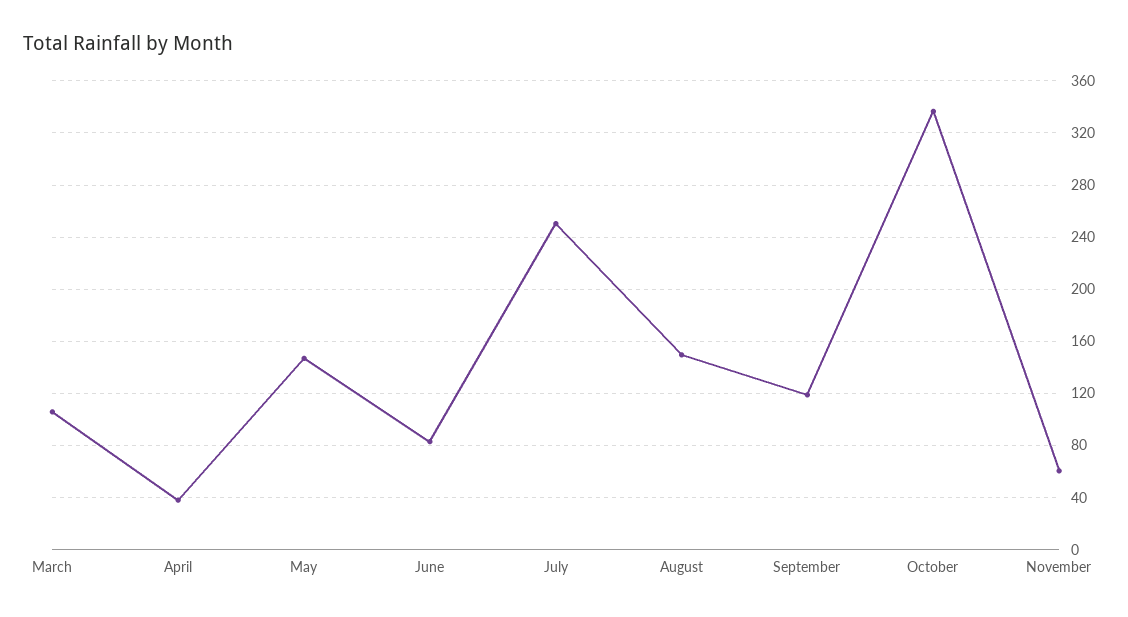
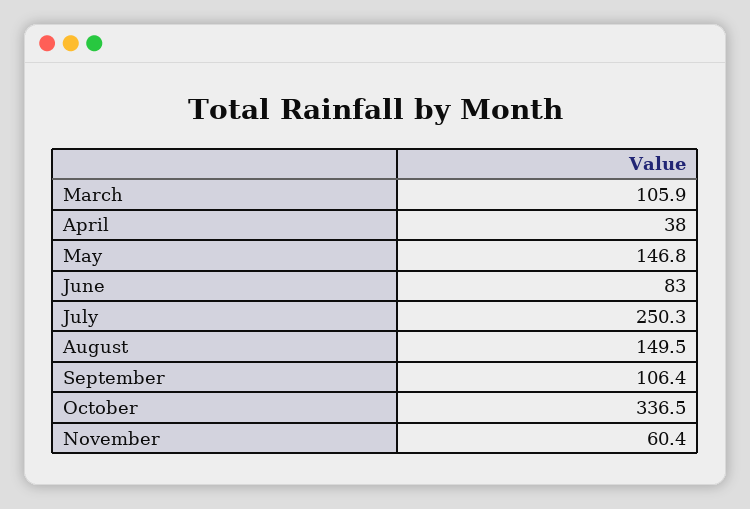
  {
    "March": 105.9,
    "April": 38,
    "May": 146.8,
    "June": 83,
    "July": 250.3,
    "August": 149.5,
-   "September": 120,
+   "September": 106.4,
    "October": 336.5,
    "November": 60.4
  }

